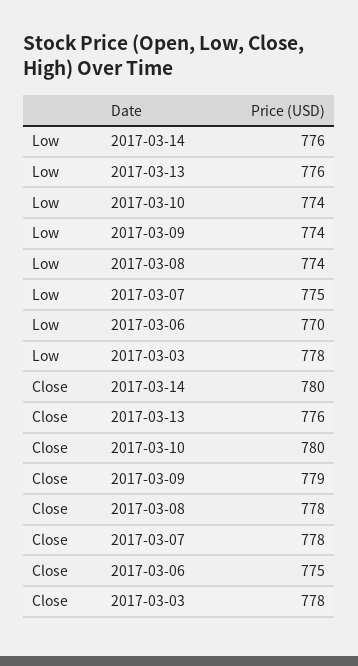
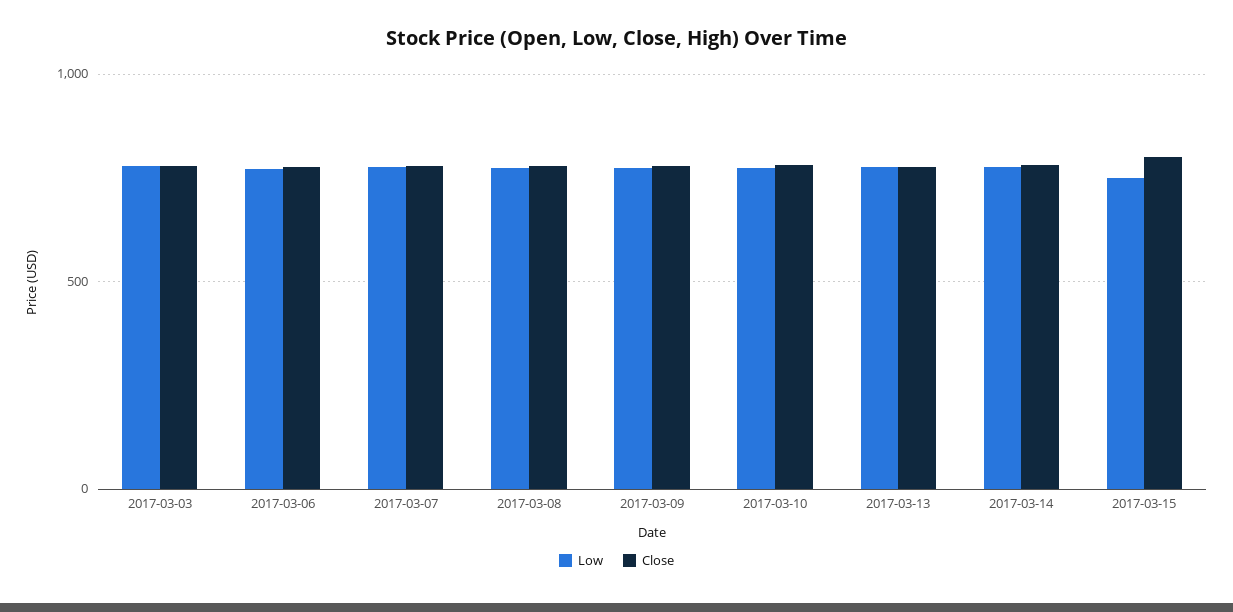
  {
    "Low": {
      "2017-03-14": 776,
      "2017-03-13": 776,
      "2017-03-10": 774,
      "2017-03-09": 774,
      "2017-03-08": 774,
      "2017-03-07": 775,
      "2017-03-06": 770,
-     "2017-03-03": 778
+     "2017-03-03": 778,
+     "2017-03-15": 750
    },
    "Close": {
      "2017-03-14": 780,
      "2017-03-13": 776,
      "2017-03-10": 780,
      "2017-03-09": 779,
      "2017-03-08": 778,
      "2017-03-07": 778,
      "2017-03-06": 775,
-     "2017-03-03": 778
+     "2017-03-03": 778,
+     "2017-03-15": 800
    }
  }

